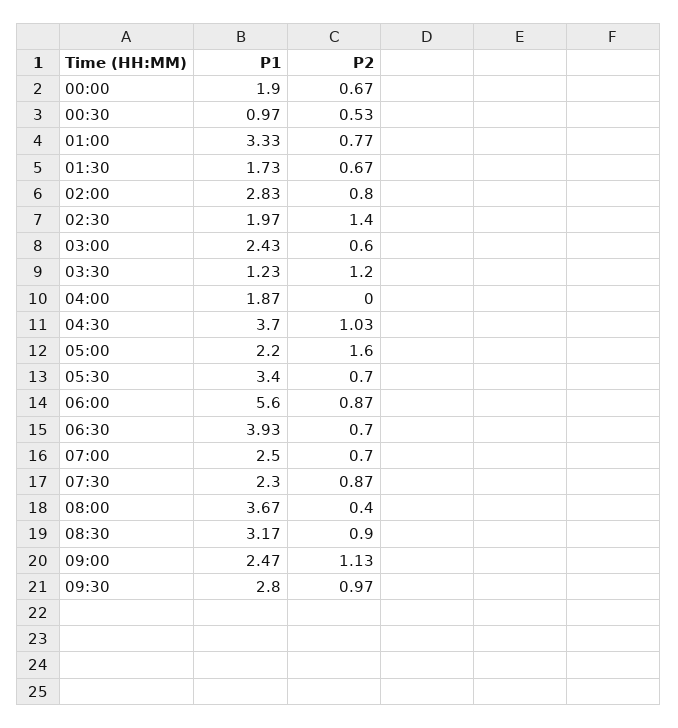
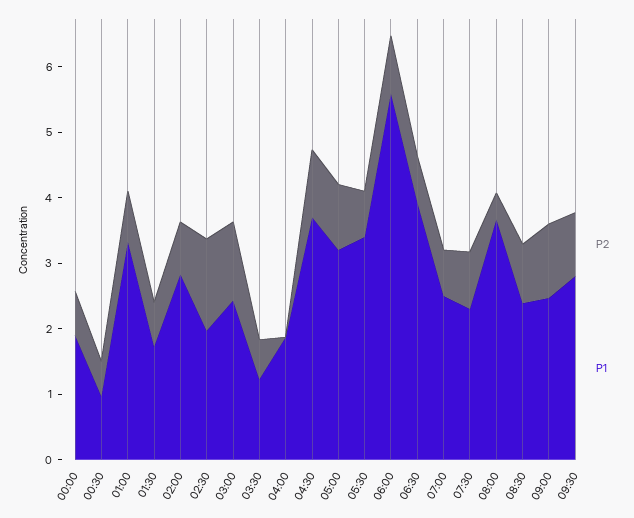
  {
    "P1": {
      "00:00": 1.9,
      "00:30": 0.97,
      "01:00": 3.33,
      "01:30": 1.73,
      "02:00": 2.83,
      "02:30": 1.97,
      "03:00": 2.43,
      "03:30": 1.23,
      "04:00": 1.87,
      "04:30": 3.7,
-     "05:00": 2.2,
+     "05:00": 3.2,
      "05:30": 3.4,
      "06:00": 5.6,
      "06:30": 3.93,
      "07:00": 2.5,
      "07:30": 2.3,
      "08:00": 3.67,
-     "08:30": 3.17,
+     "08:30": 2.4,
      "09:00": 2.47,
      "09:30": 2.8
    },
    "P2": {
      "00:00": 0.67,
      "00:30": 0.53,
      "01:00": 0.77,
      "01:30": 0.67,
      "02:00": 0.8,
      "02:30": 1.4,
-     "03:00": 0.6,
+     "03:00": 1.2,
-     "03:30": 1.2,
+     "03:30": 0.6,
      "04:00": 0,
      "04:30": 1.03,
-     "05:00": 1.6,
+     "05:00": 1,
      "05:30": 0.7,
      "06:00": 0.87,
      "06:30": 0.7,
      "07:00": 0.7,
      "07:30": 0.87,
      "08:00": 0.4,
      "08:30": 0.9,
      "09:00": 1.13,
      "09:30": 0.97
    }
  }

